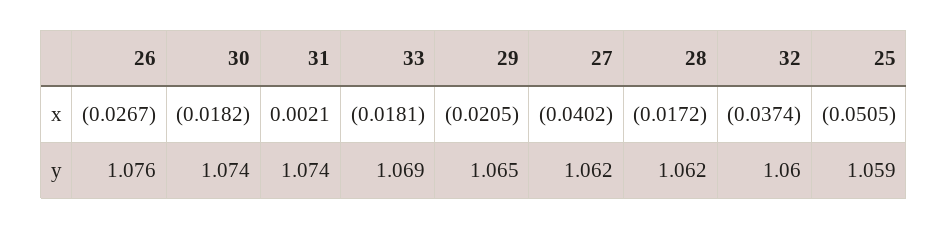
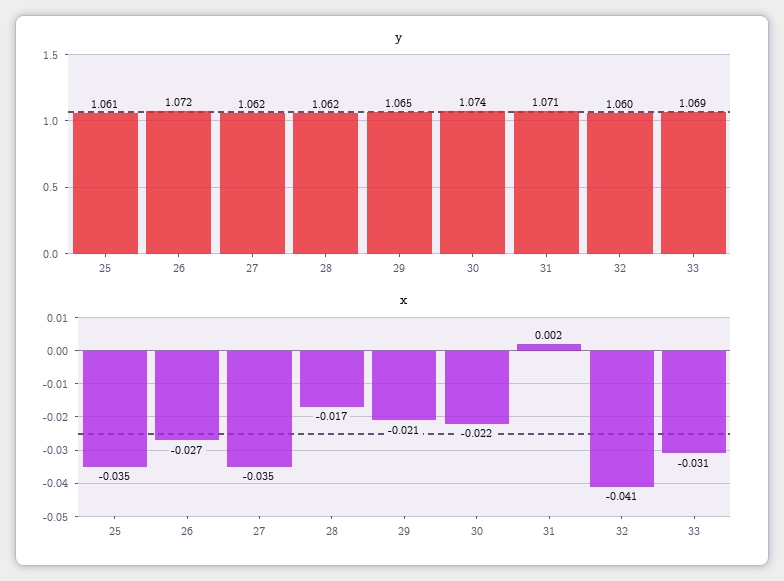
  {
    "x": {
      "26": -0.0267,
-     "30": -0.0182,
+     "30": -0.022,
      "31": 0.0021,
-     "33": -0.0181,
+     "33": -0.031,
      "29": -0.0205,
-     "27": -0.0402,
+     "27": -0.035,
      "28": -0.0172,
-     "32": -0.0374,
+     "32": -0.041,
-     "25": -0.0505
+     "25": -0.035
    },
    "y": {
-     "26": 1.076,
+     "26": 1.072,
      "30": 1.074,
-     "31": 1.074,
+     "31": 1.071,
      "33": 1.069,
      "29": 1.065,
      "27": 1.062,
      "28": 1.062,
      "32": 1.06,
-     "25": 1.059
+     "25": 1.061
    }
  }

